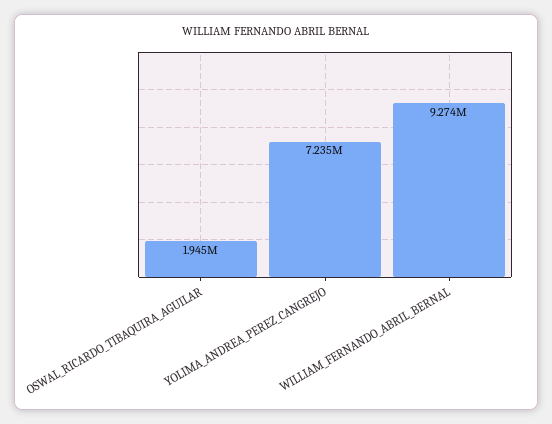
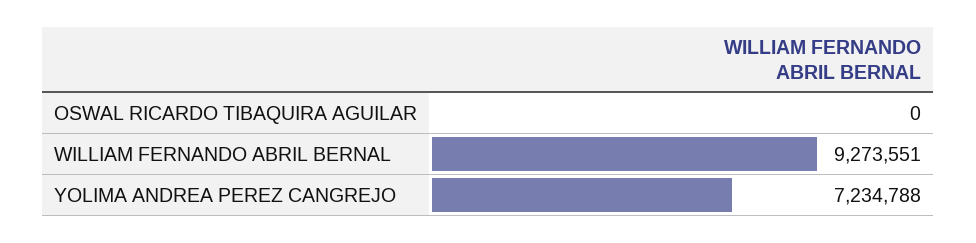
  {
-   "OSWAL_RICARDO_TIBAQUIRA_AGUILAR": 1945000,
+   "OSWAL_RICARDO_TIBAQUIRA_AGUILAR": 0,
    "YOLIMA_ANDREA_PEREZ_CANGREJO": 7234788,
    "WILLIAM_FERNANDO_ABRIL_BERNAL": 9273551
  }

